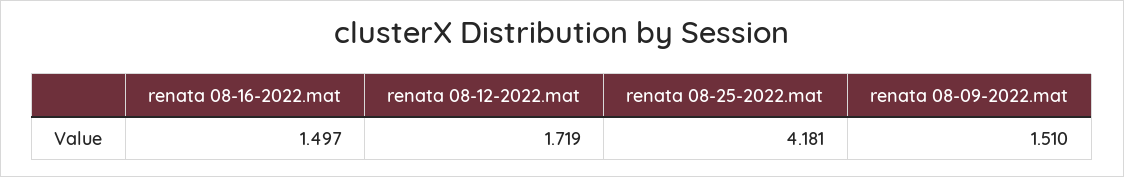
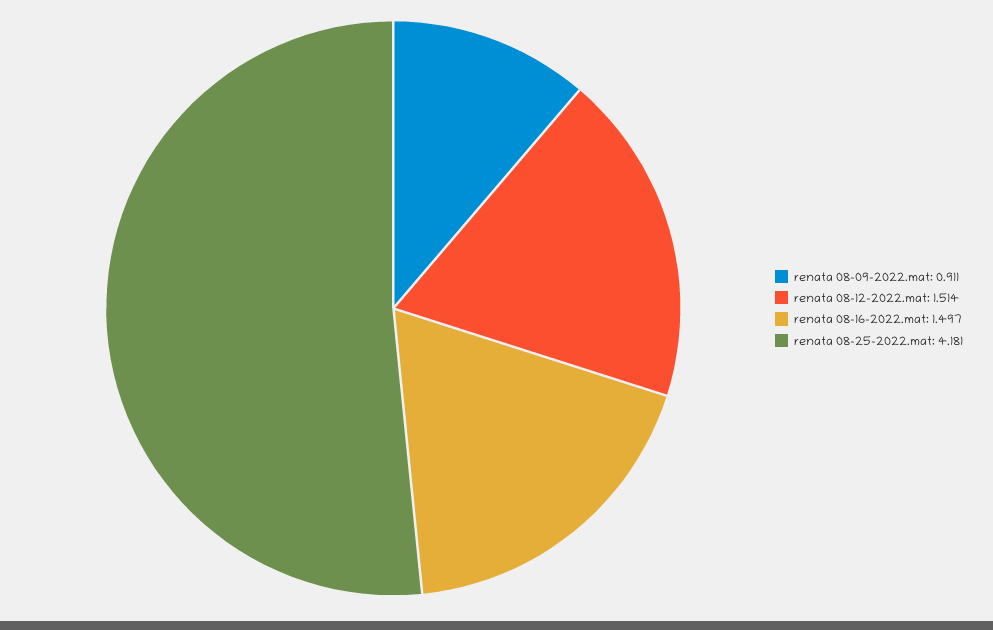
  {
    "renata 08-16-2022.mat": 1.497,
-   "renata 08-12-2022.mat": 1.719,
+   "renata 08-12-2022.mat": 1.514,
    "renata 08-25-2022.mat": 4.181,
-   "renata 08-09-2022.mat": 1.51
+   "renata 08-09-2022.mat": 0.911
  }

